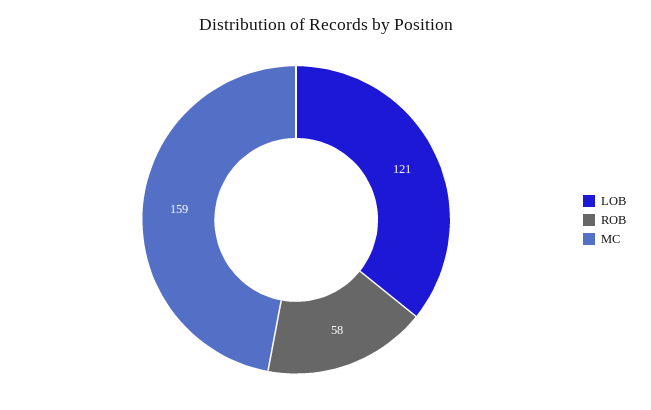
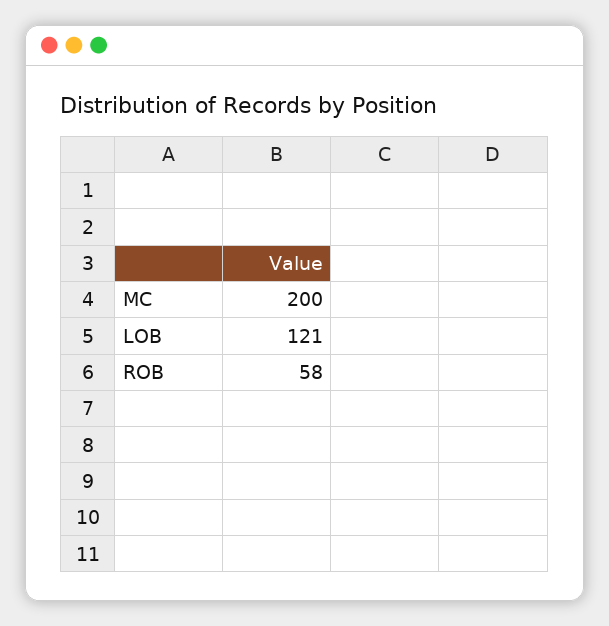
  {
    "LOB": 121,
    "ROB": 58,
-   "MC": 159
+   "MC": 200
  }

